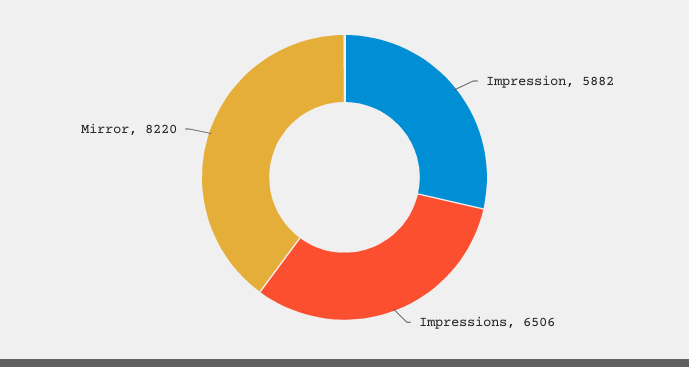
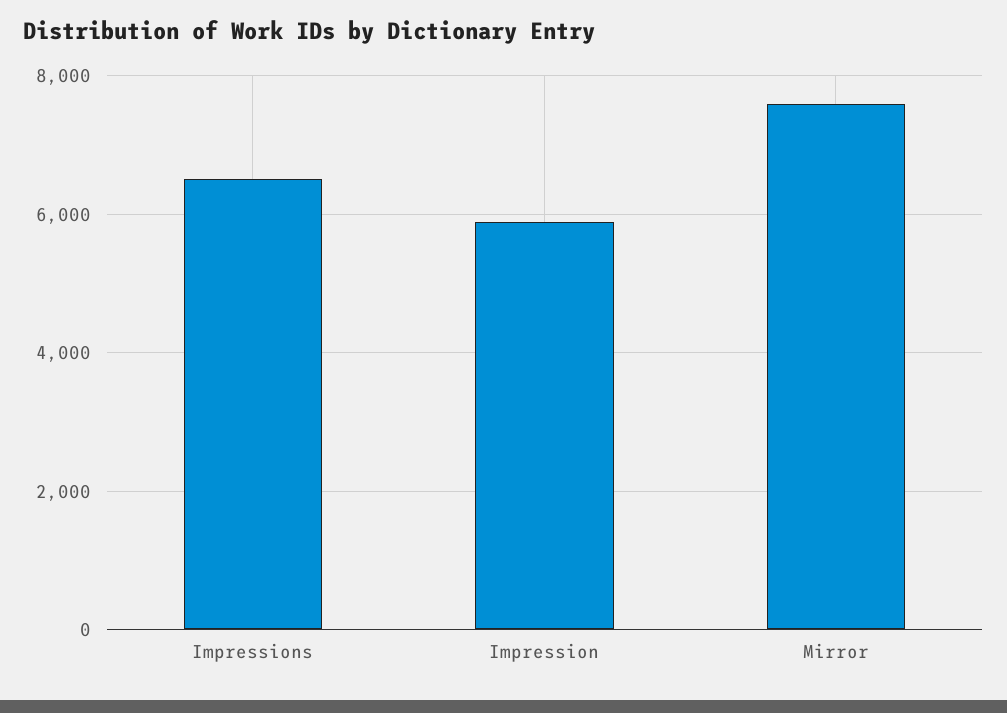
  {
    "Impression": 5882,
    "Impressions": 6506,
-   "Mirror": 8220
+   "Mirror": 7600
  }

